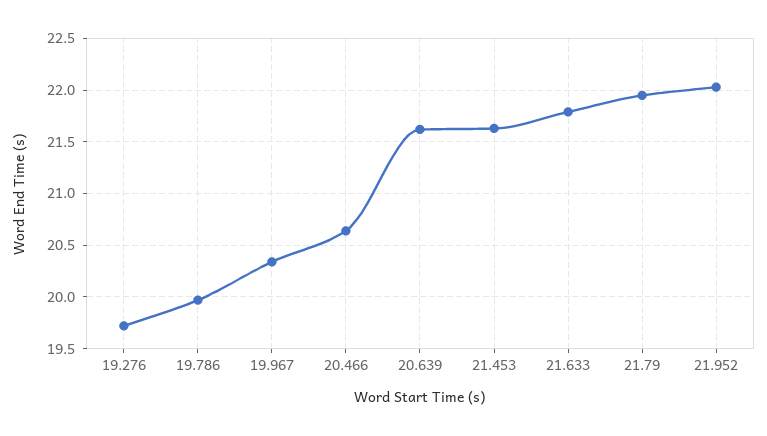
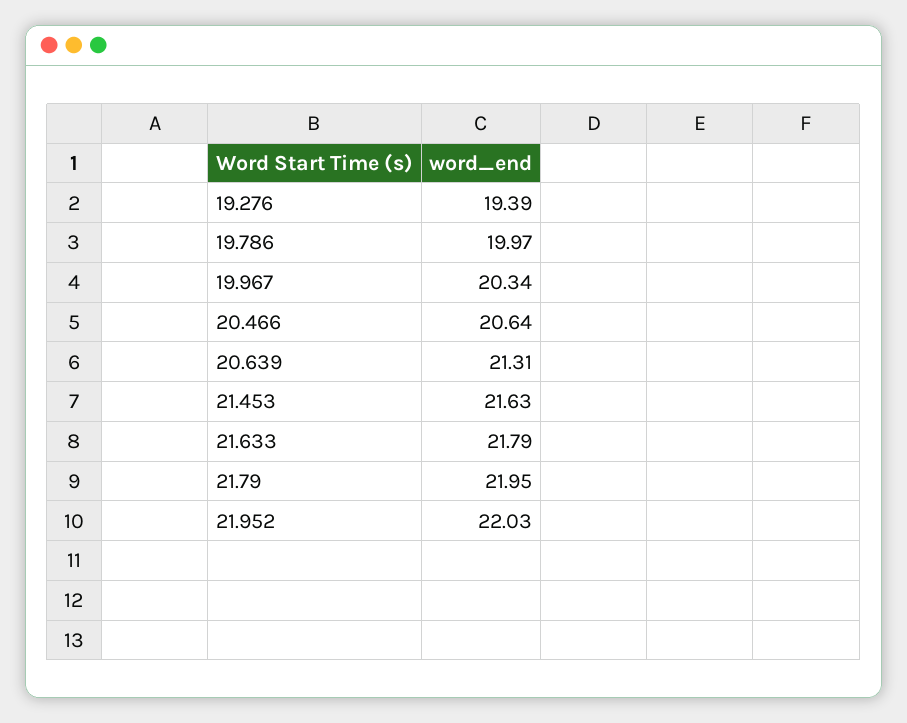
  {
-   "19.276": 19.7,
+   "19.276": 19.39,
    "19.786": 19.97,
    "19.967": 20.34,
    "20.466": 20.64,
-   "20.639": 21.6,
+   "20.639": 21.31,
    "21.453": 21.63,
    "21.633": 21.79,
    "21.79": 21.95,
    "21.952": 22.03
  }

